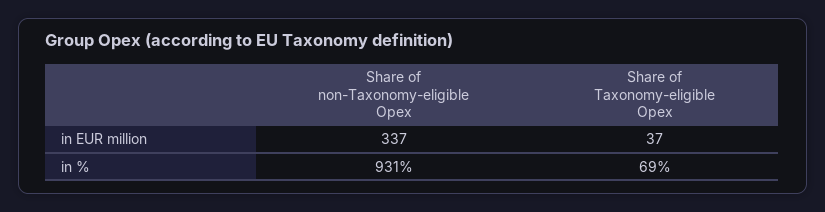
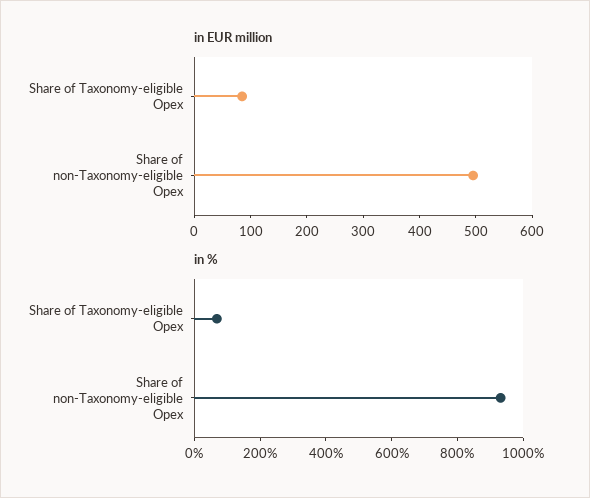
  {
    "in EUR million": {
-     "Share of non-Taxonomy-eligible Opex": 337,
+     "Share of non-Taxonomy-eligible Opex": 500,
-     "Share of Taxonomy-eligible Opex": 37
+     "Share of Taxonomy-eligible Opex": 80
    },
    "in %": {
      "Share of non-Taxonomy-eligible Opex": 931,
      "Share of Taxonomy-eligible Opex": 69
    }
  }

